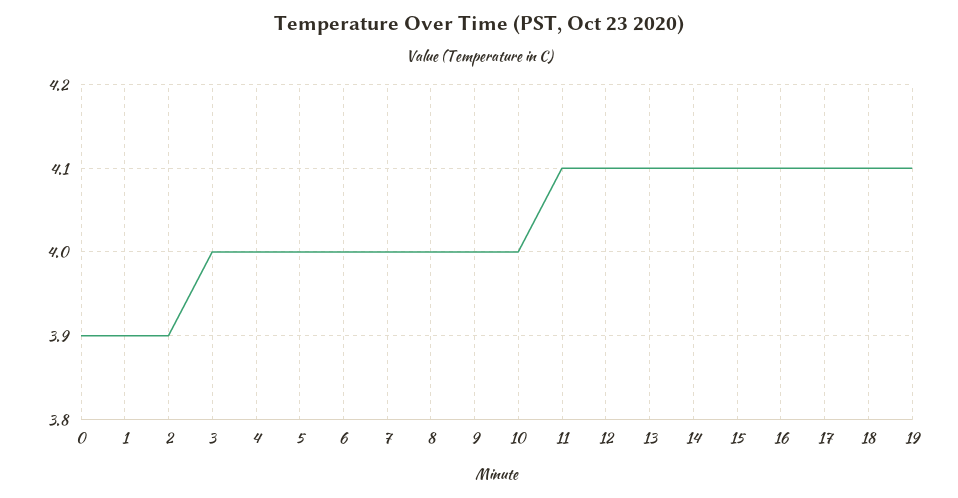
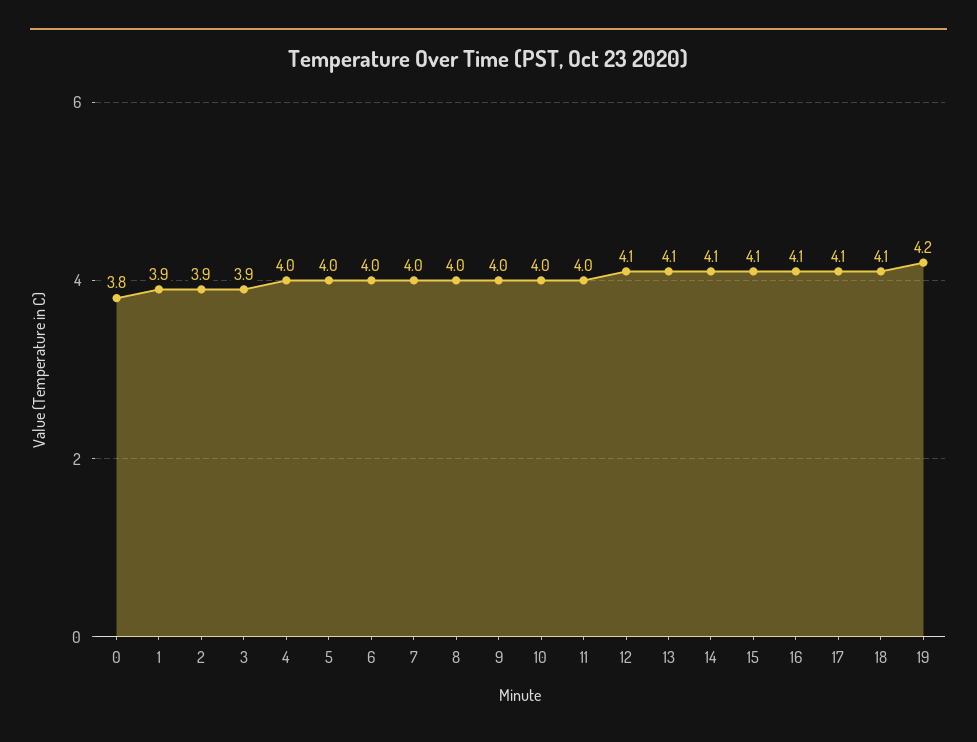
  {
-   "0": 3.9,
+   "0": 3.8,
    "1": 3.9,
    "2": 3.9,
-   "3": 4,
+   "3": 3.9,
    "4": 4,
    "5": 4,
    "6": 4,
    "7": 4,
    "8": 4,
    "9": 4,
    "10": 4,
-   "11": 4.1,
+   "11": 4,
    "12": 4.1,
    "13": 4.1,
    "14": 4.1,
    "15": 4.1,
    "16": 4.1,
    "17": 4.1,
    "18": 4.1,
-   "19": 4.1
+   "19": 4.2
  }

